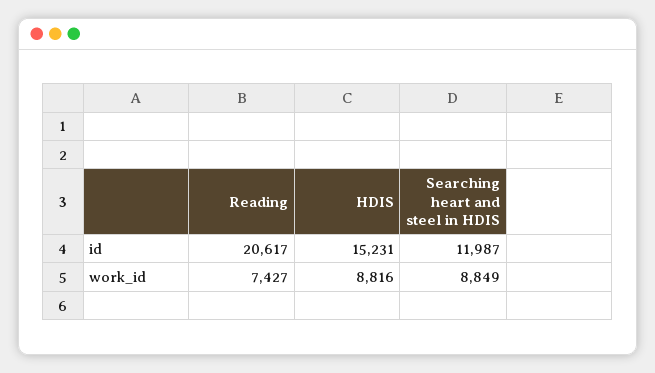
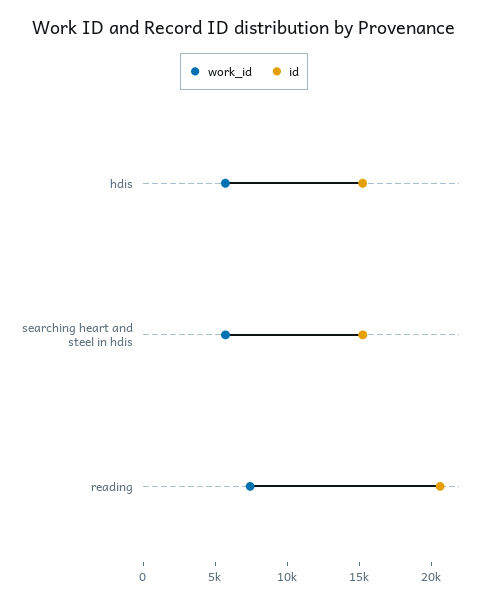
  {
    "id": {
      "Reading": 20617,
      "HDIS": 15231,
-     "Searching heart and steel in HDIS": 11987
+     "Searching heart and steel in HDIS": 15000
    },
    "work_id": {
      "Reading": 7427,
-     "HDIS": 8816,
+     "HDIS": 6000,
-     "Searching heart and steel in HDIS": 8849
+     "Searching heart and steel in HDIS": 6000
    }
  }

